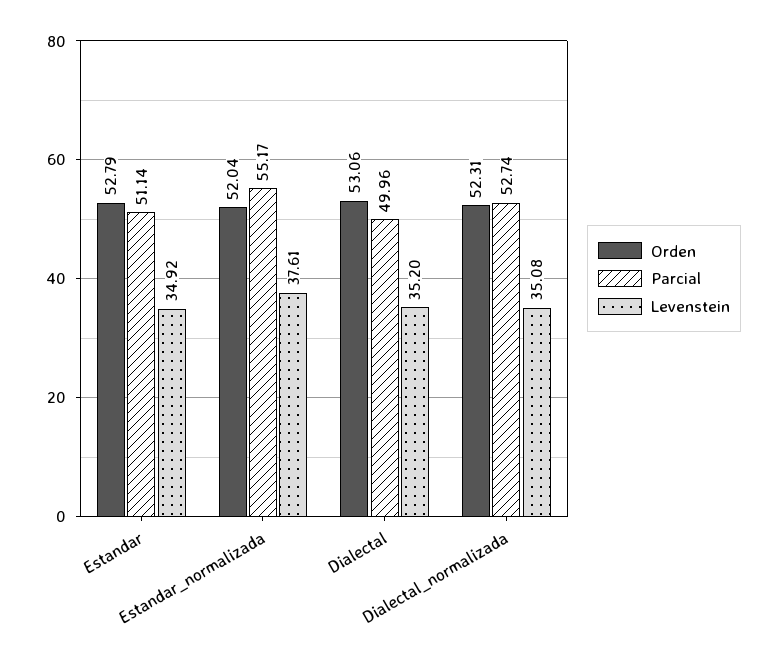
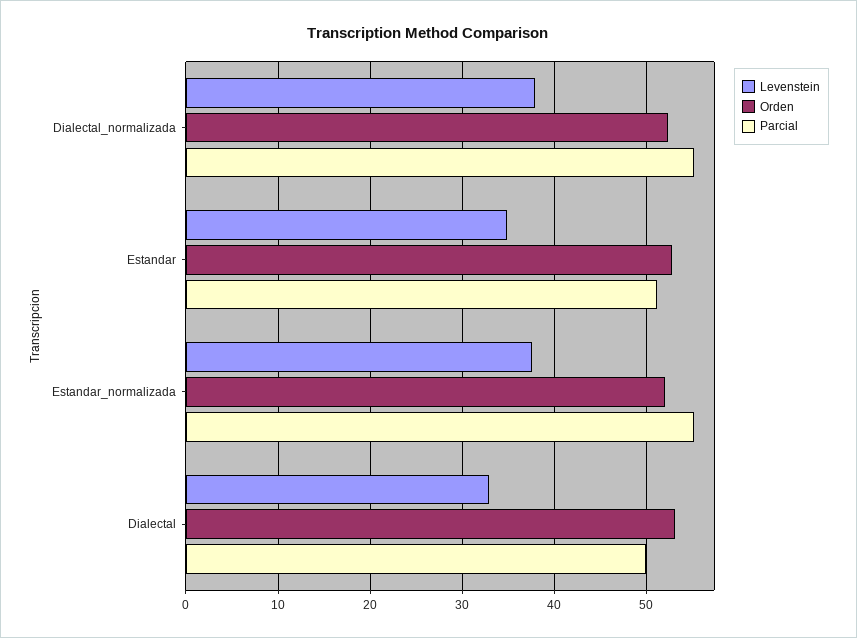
  {
    "Orden": {
      "Estandar": 52.79,
      "Estandar_normalizada": 52.04,
      "Dialectal": 53.06,
      "Dialectal_normalizada": 52.31
    },
    "Parcial": {
      "Estandar": 51.14,
      "Estandar_normalizada": 55.17,
      "Dialectal": 49.96,
-     "Dialectal_normalizada": 52.74
+     "Dialectal_normalizada": 55
    },
    "Levenstein": {
      "Estandar": 34.92,
      "Estandar_normalizada": 37.61,
-     "Dialectal": 35.2,
+     "Dialectal": 33,
-     "Dialectal_normalizada": 35.08
+     "Dialectal_normalizada": 38
    }
  }

